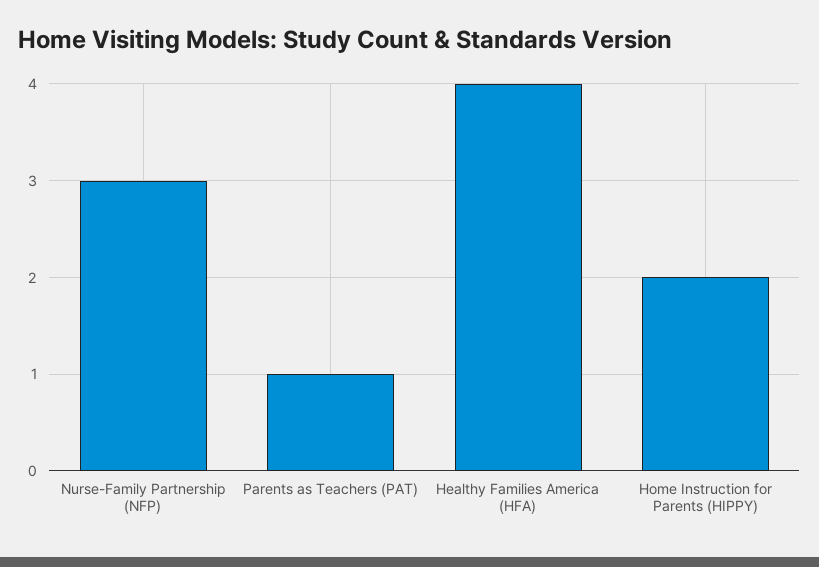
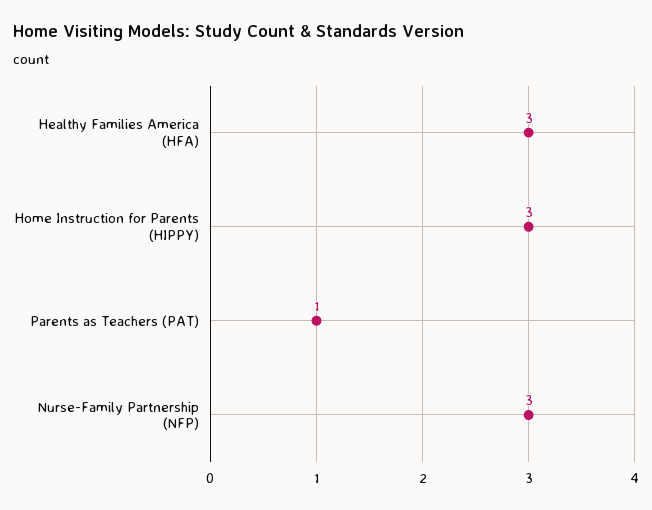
  {
    "Nurse-Family Partnership (NFP)": 3,
    "Parents as Teachers (PAT)": 1,
-   "Healthy Families America (HFA)": 4,
+   "Healthy Families America (HFA)": 3,
-   "Home Instruction for Parents (HIPPY)": 2
+   "Home Instruction for Parents (HIPPY)": 3
  }

